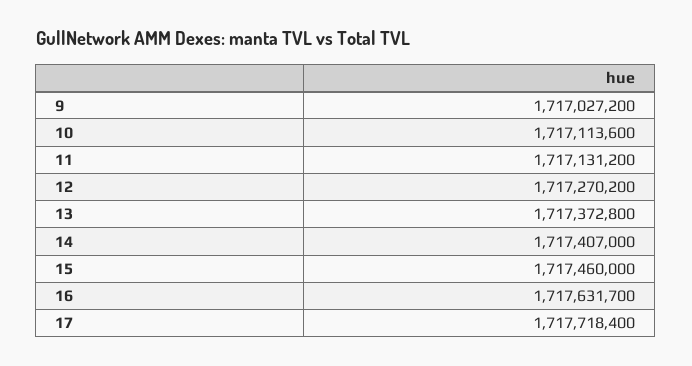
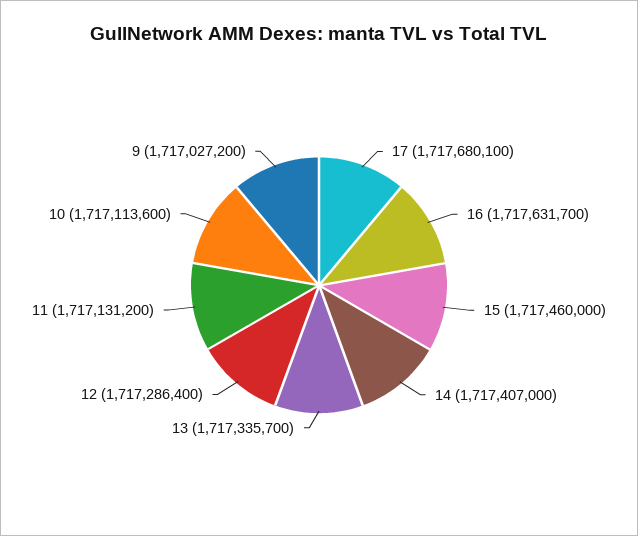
  {
    "9": 1717027200,
    "10": 1717113600,
    "11": 1717131200,
-   "12": 1717270200,
+   "12": 1717286400,
-   "13": 1717372800,
+   "13": 1717335700,
    "14": 1717407000,
    "15": 1717460000,
    "16": 1717631700,
-   "17": 1717718400
+   "17": 1717680100
  }

